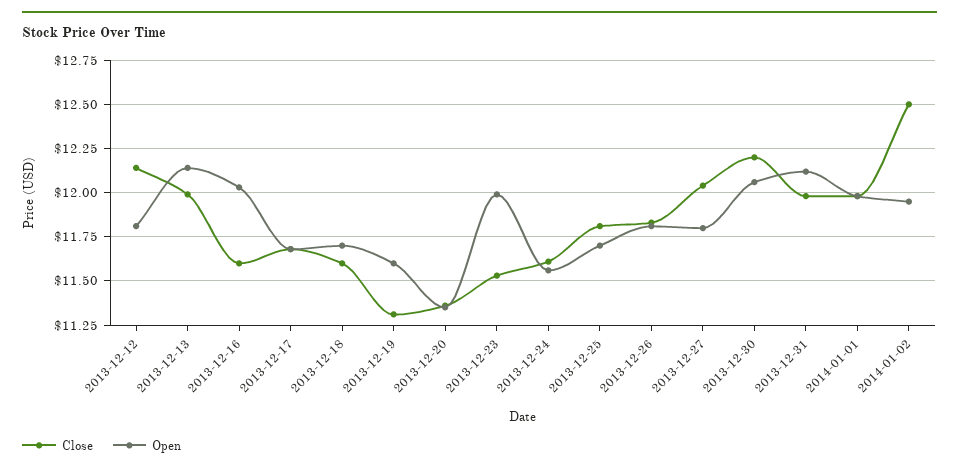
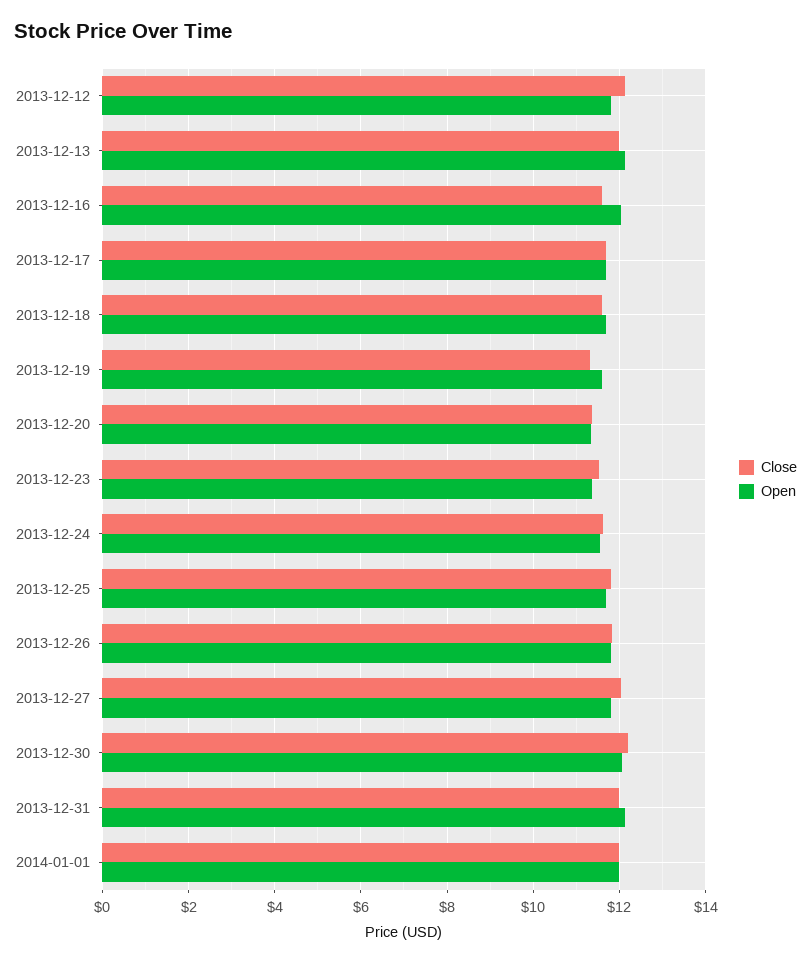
  {
    "Close": {
      "2013-12-12": 12.15,
      "2013-12-13": 12,
      "2013-12-16": 11.6,
      "2013-12-17": 11.7,
      "2013-12-18": 11.6,
      "2013-12-19": 11.3,
      "2013-12-20": 11.35,
      "2013-12-23": 11.55,
      "2013-12-24": 11.6,
      "2013-12-25": 11.8,
      "2013-12-26": 11.85,
      "2013-12-27": 12.05,
      "2013-12-30": 12.2,
      "2013-12-31": 12,
-     "2014-01-01": 12,
+     "2014-01-01": 12
-     "2014-01-02": 12.5
    },
    "Open": {
      "2013-12-12": 11.8,
      "2013-12-13": 12.15,
      "2013-12-16": 12.05,
      "2013-12-17": 11.7,
      "2013-12-18": 11.7,
      "2013-12-19": 11.6,
      "2013-12-20": 11.35,
-     "2013-12-23": 12,
+     "2013-12-23": 11.4,
      "2013-12-24": 11.55,
      "2013-12-25": 11.7,
      "2013-12-26": 11.8,
      "2013-12-27": 11.8,
      "2013-12-30": 12.05,
      "2013-12-31": 12.1,
-     "2014-01-01": 12,
+     "2014-01-01": 12
-     "2014-01-02": 11.95
    }
  }

